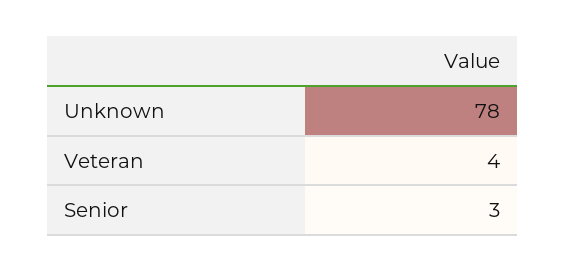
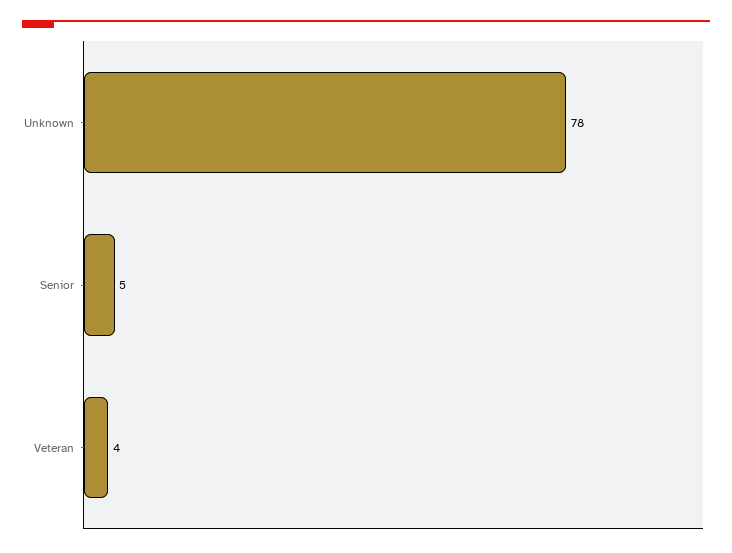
  {
    "Unknown": 78,
    "Veteran": 4,
-   "Senior": 3
+   "Senior": 5
  }

